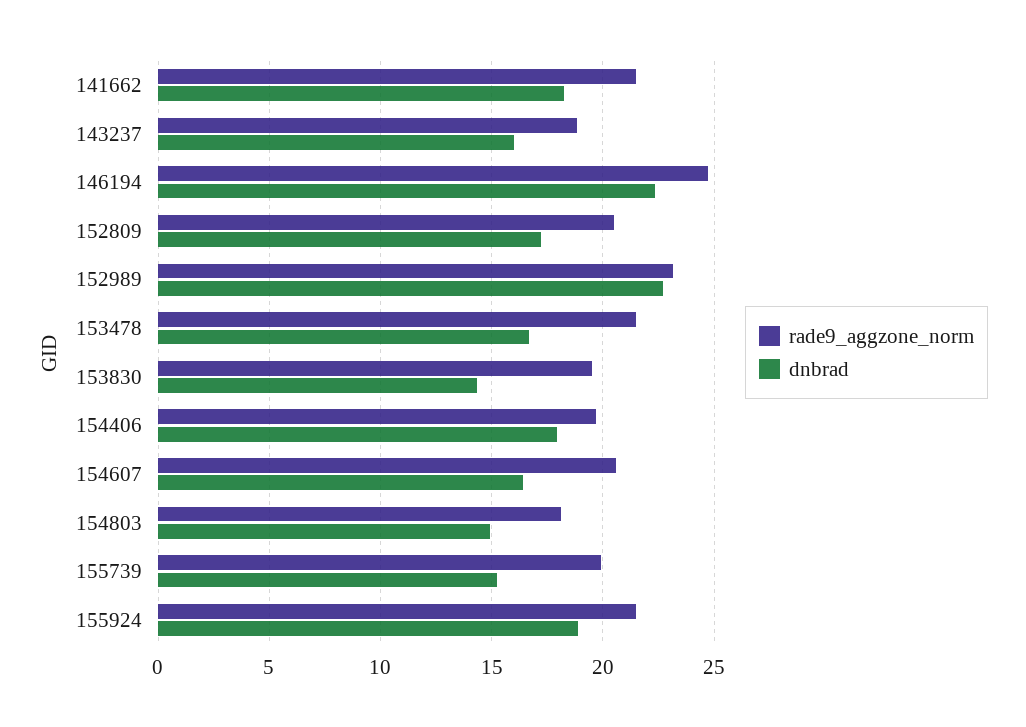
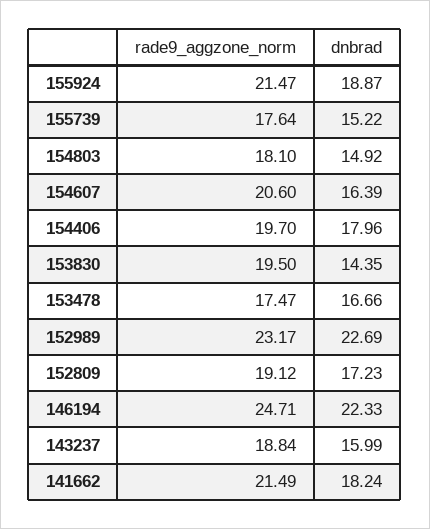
  {
    "rade9_aggzone_norm": {
      "141662": 21.49,
      "143237": 18.84,
      "146194": 24.71,
-     "152809": 20.5,
+     "152809": 19.12,
      "152989": 23.17,
-     "153478": 21.5,
+     "153478": 17.47,
      "153830": 19.5,
      "154406": 19.7,
      "154607": 20.6,
      "154803": 18.1,
-     "155739": 20,
+     "155739": 17.64,
      "155924": 21.47
    },
    "dnbrad": {
      "141662": 18.24,
      "143237": 15.99,
      "146194": 22.33,
      "152809": 17.23,
      "152989": 22.69,
      "153478": 16.66,
      "153830": 14.35,
      "154406": 17.96,
      "154607": 16.39,
      "154803": 14.92,
      "155739": 15.22,
      "155924": 18.87
    }
  }

